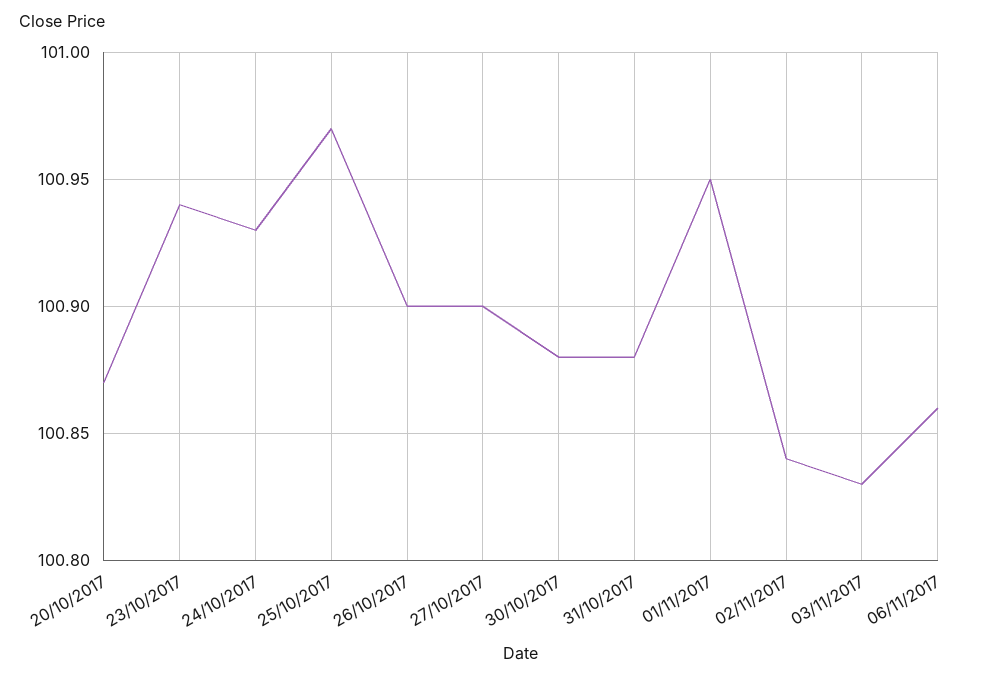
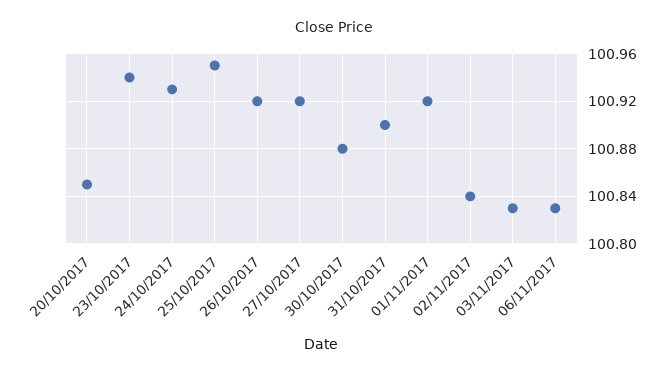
  {
-   "20/10/2017": 100.87,
+   "20/10/2017": 100.85,
    "23/10/2017": 100.94,
    "24/10/2017": 100.93,
-   "25/10/2017": 100.97,
+   "25/10/2017": 100.95,
-   "26/10/2017": 100.9,
+   "26/10/2017": 100.92,
-   "27/10/2017": 100.9,
+   "27/10/2017": 100.92,
    "30/10/2017": 100.88,
-   "31/10/2017": 100.88,
+   "31/10/2017": 100.9,
-   "01/11/2017": 100.95,
+   "01/11/2017": 100.92,
    "02/11/2017": 100.84,
    "03/11/2017": 100.83,
-   "06/11/2017": 100.86
+   "06/11/2017": 100.83
  }

